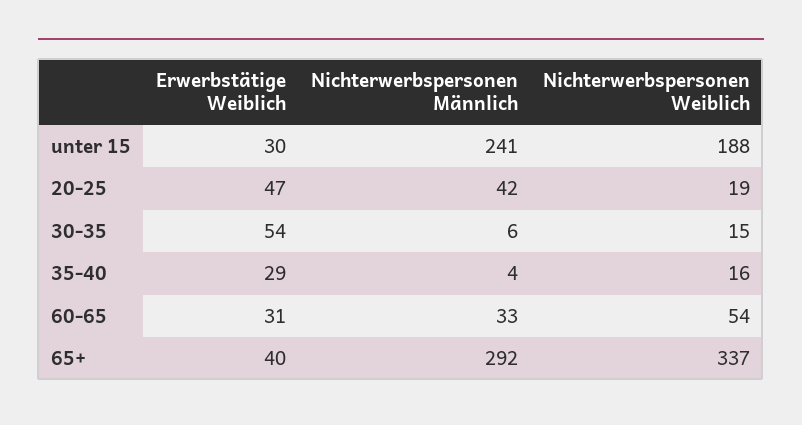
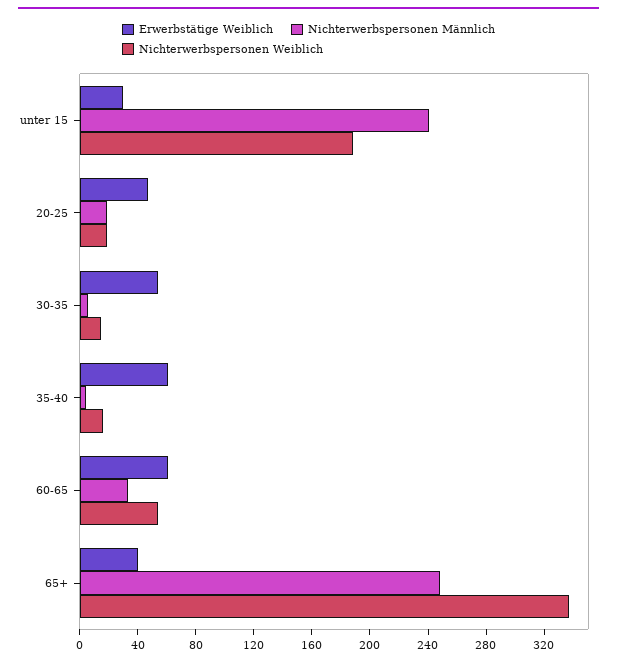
  {
    "Erwerbstätige Weiblich": {
      "unter 15": 30,
      "20-25": 47,
      "30-35": 54,
-     "35-40": 29,
+     "35-40": 60,
-     "60-65": 31,
+     "60-65": 60,
      "65+": 40
    },
    "Nichterwerbspersonen Männlich": {
      "unter 15": 241,
-     "20-25": 42,
+     "20-25": 20,
      "30-35": 6,
      "35-40": 4,
      "60-65": 33,
-     "65+": 292
+     "65+": 250
    },
    "Nichterwerbspersonen Weiblich": {
      "unter 15": 188,
      "20-25": 19,
      "30-35": 15,
      "35-40": 16,
      "60-65": 54,
      "65+": 337
    }
  }

